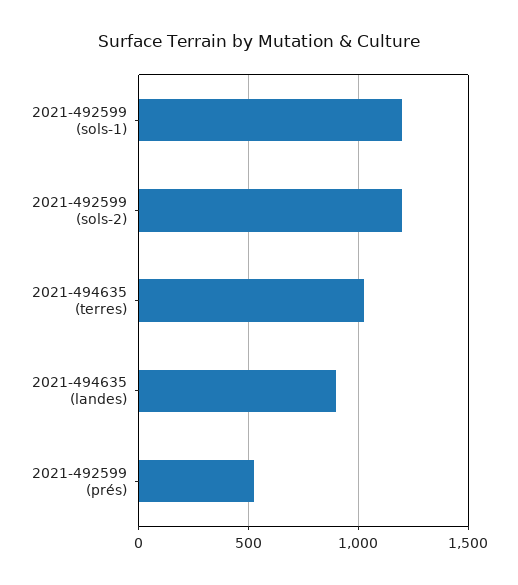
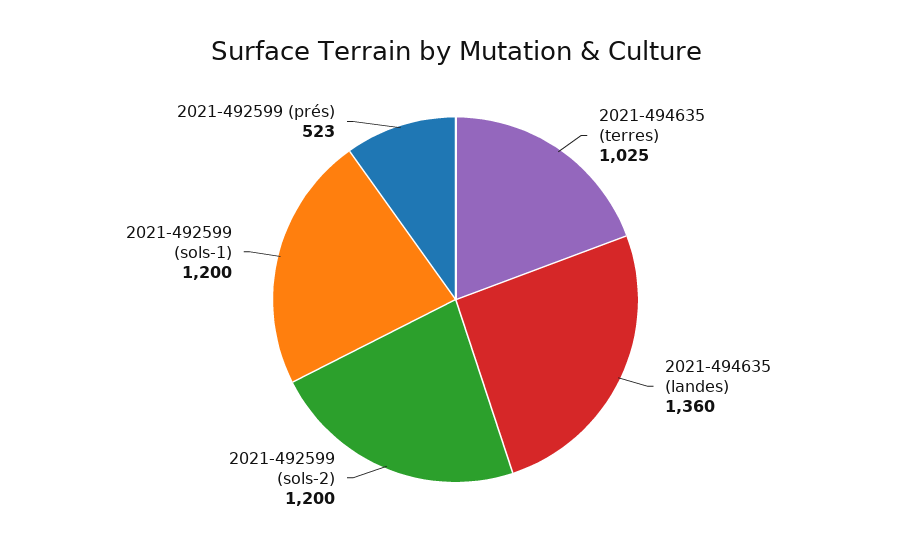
  {
    "2021-492599 (sols-1)": 1200,
    "2021-492599 (sols-2)": 1200,
    "2021-494635 (terres)": 1025,
-   "2021-494635 (landes)": 900,
+   "2021-494635 (landes)": 1360,
    "2021-492599 (prés)": 523
  }

